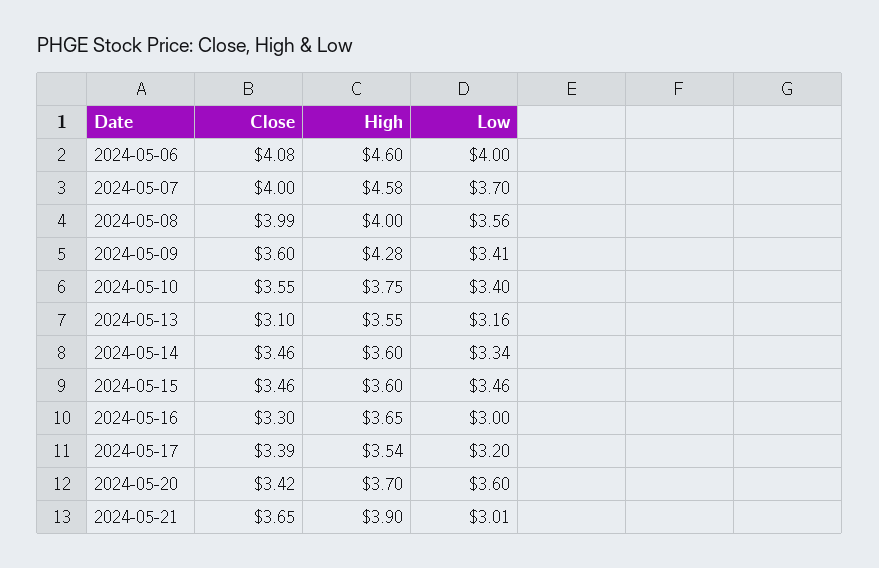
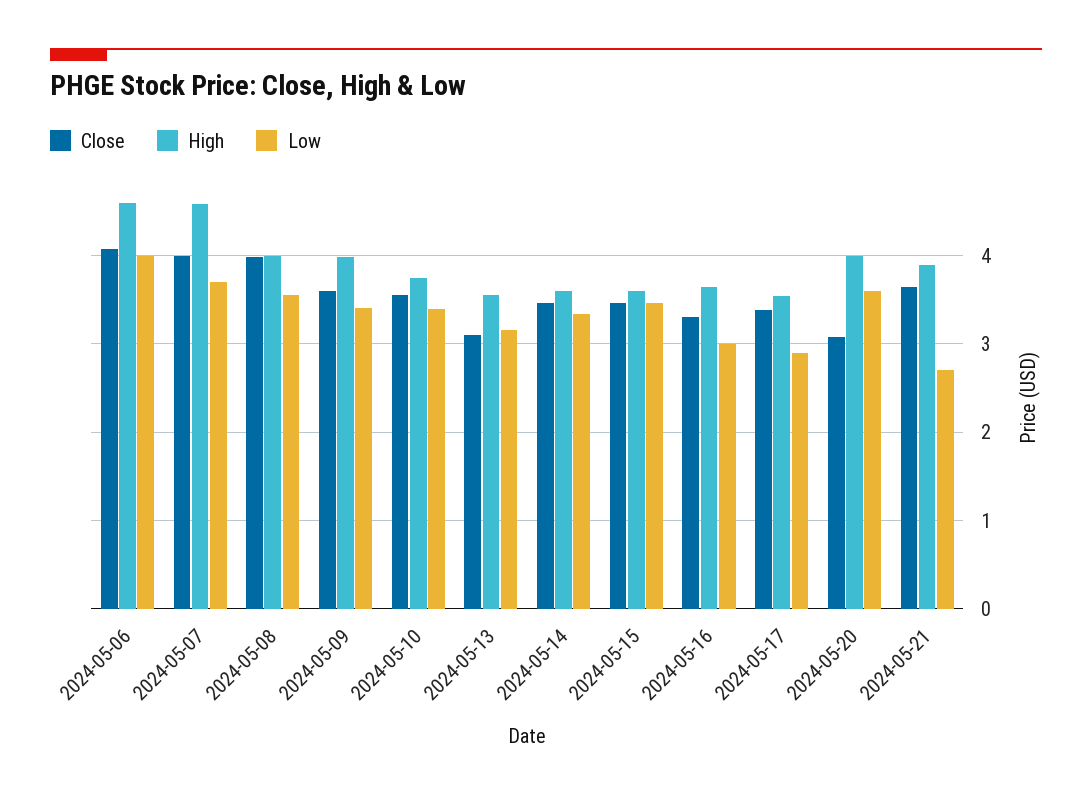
  {
    "Close": {
      "2024-05-06": 4.08,
      "2024-05-07": 4,
      "2024-05-08": 3.99,
      "2024-05-09": 3.6,
      "2024-05-10": 3.55,
      "2024-05-13": 3.1,
      "2024-05-14": 3.46,
      "2024-05-15": 3.46,
      "2024-05-16": 3.3,
      "2024-05-17": 3.39,
-     "2024-05-20": 3.42,
+     "2024-05-20": 3.1,
      "2024-05-21": 3.65
    },
    "High": {
      "2024-05-06": 4.6,
      "2024-05-07": 4.58,
      "2024-05-08": 4,
-     "2024-05-09": 4.28,
+     "2024-05-09": 4,
      "2024-05-10": 3.75,
      "2024-05-13": 3.55,
      "2024-05-14": 3.6,
      "2024-05-15": 3.6,
      "2024-05-16": 3.65,
      "2024-05-17": 3.54,
-     "2024-05-20": 3.7,
+     "2024-05-20": 4,
      "2024-05-21": 3.9
    },
    "Low": {
      "2024-05-06": 4,
      "2024-05-07": 3.7,
      "2024-05-08": 3.56,
      "2024-05-09": 3.41,
      "2024-05-10": 3.4,
      "2024-05-13": 3.16,
      "2024-05-14": 3.34,
      "2024-05-15": 3.46,
      "2024-05-16": 3,
-     "2024-05-17": 3.2,
+     "2024-05-17": 2.9,
      "2024-05-20": 3.6,
-     "2024-05-21": 3.01
+     "2024-05-21": 2.7
    }
  }

